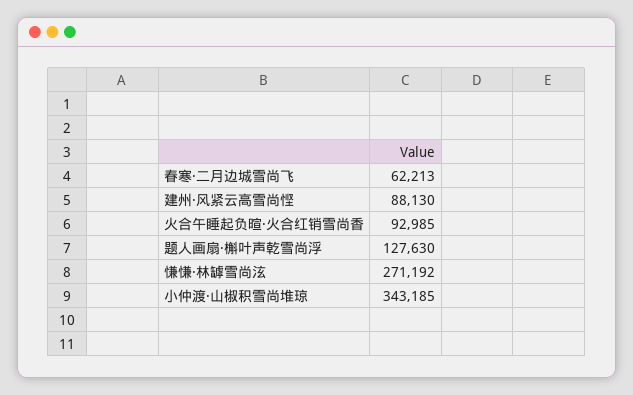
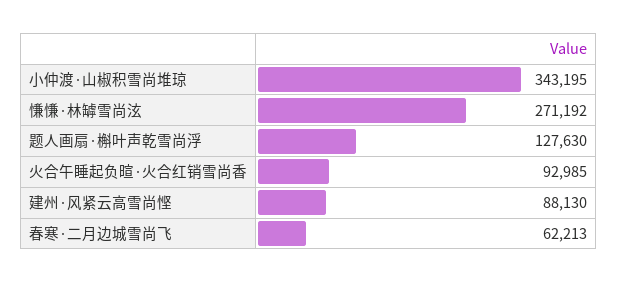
  {
    "春寒·二月边城雪尚飞": 62213,
    "建州·风紧云高雪尚悭": 88130,
    "火合午睡起负暄·火合红销雪尚香": 92985,
    "题人画扇·槲叶声乾雪尚浮": 127630,
    "慊慊·林罅雪尚泫": 271192,
-   "小仲渡·山椒积雪尚堆琼": 343185
+   "小仲渡·山椒积雪尚堆琼": 343195
  }

